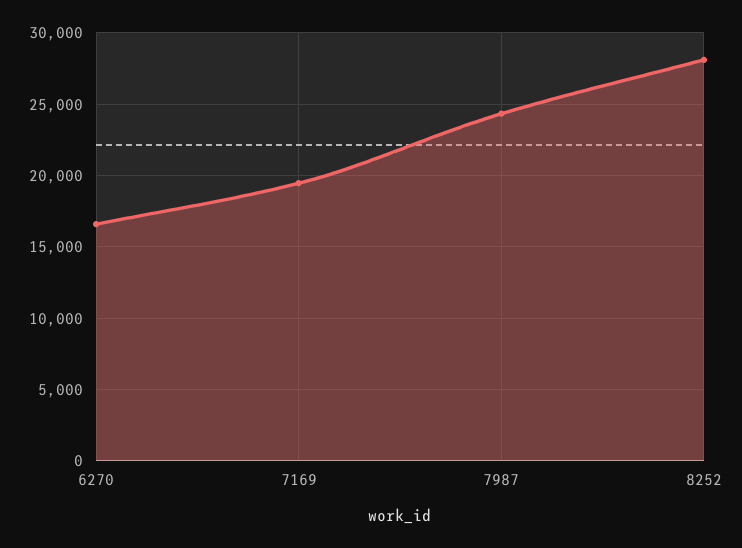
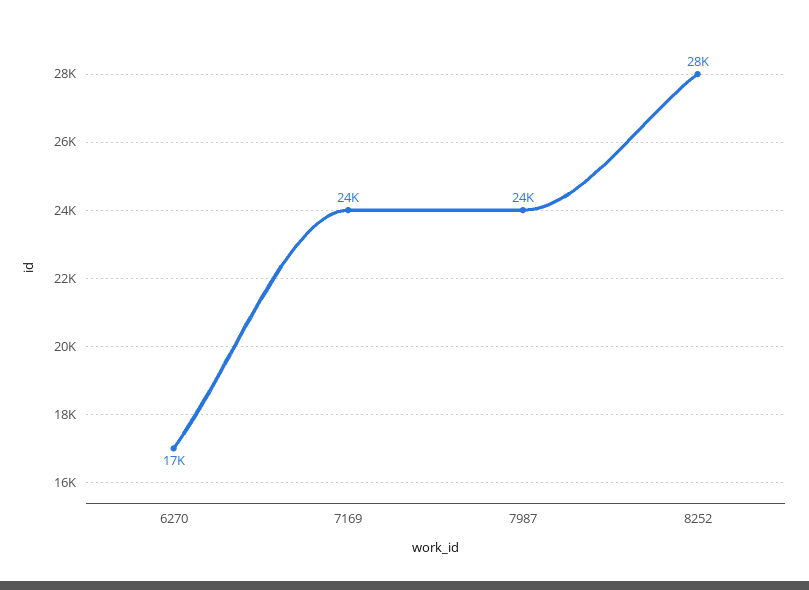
  {
    "6270": 17000,
-   "7169": 19500,
+   "7169": 24000,
    "7987": 24000,
    "8252": 28000
  }

